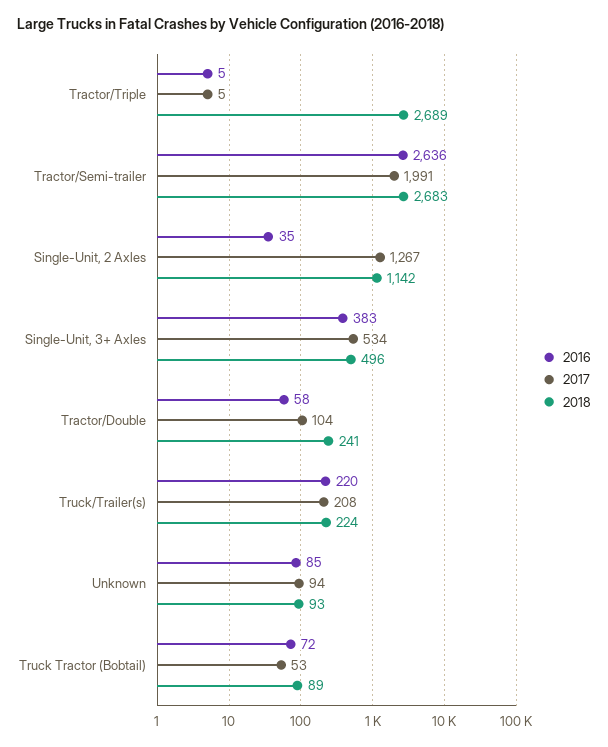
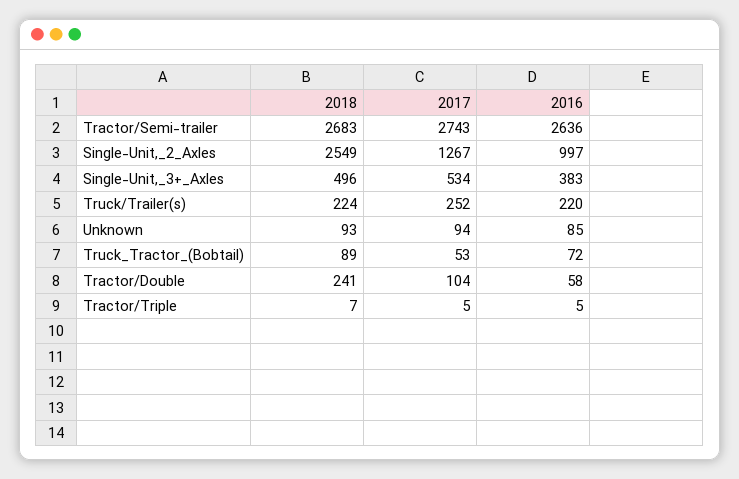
  {
    "2016": {
      "Tractor/Triple": 5,
      "Tractor/Semi-trailer": 2636,
-     "Single-Unit, 2 Axles": 35,
+     "Single-Unit, 2 Axles": 997,
      "Single-Unit, 3+ Axles": 383,
      "Tractor/Double": 58,
      "Truck/Trailer(s)": 220,
      "Unknown": 85,
      "Truck Tractor (Bobtail)": 72
    },
    "2017": {
      "Tractor/Triple": 5,
-     "Tractor/Semi-trailer": 1991,
+     "Tractor/Semi-trailer": 2743,
      "Single-Unit, 2 Axles": 1267,
      "Single-Unit, 3+ Axles": 534,
      "Tractor/Double": 104,
-     "Truck/Trailer(s)": 208,
+     "Truck/Trailer(s)": 252,
      "Unknown": 94,
      "Truck Tractor (Bobtail)": 53
    },
    "2018": {
-     "Tractor/Triple": 2689,
+     "Tractor/Triple": 7,
      "Tractor/Semi-trailer": 2683,
-     "Single-Unit, 2 Axles": 1142,
+     "Single-Unit, 2 Axles": 2549,
      "Single-Unit, 3+ Axles": 496,
      "Tractor/Double": 241,
      "Truck/Trailer(s)": 224,
      "Unknown": 93,
      "Truck Tractor (Bobtail)": 89
    }
  }

